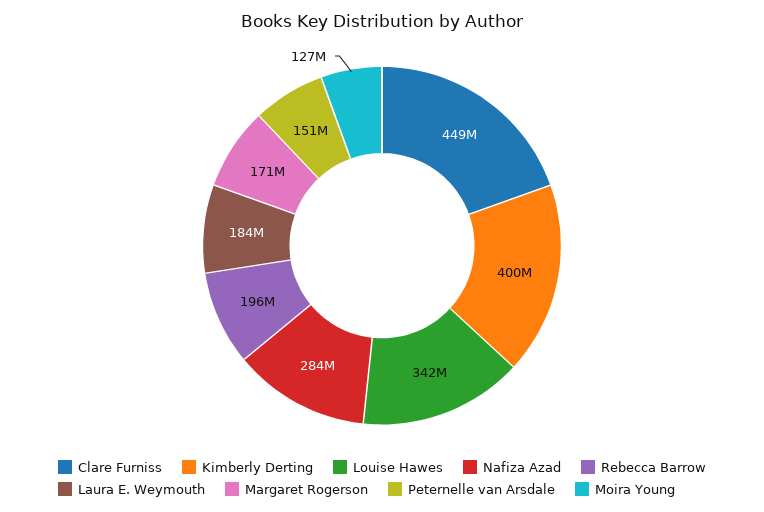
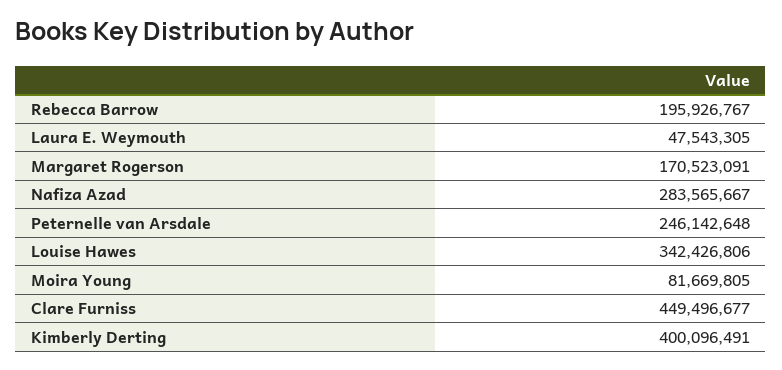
  {
    "Clare Furniss": 449496677,
    "Kimberly Derting": 400096491,
    "Louise Hawes": 342426806,
    "Nafiza Azad": 283565667,
    "Rebecca Barrow": 195926767,
-   "Laura E. Weymouth": 184000000,
+   "Laura E. Weymouth": 47543305,
    "Margaret Rogerson": 170523091,
-   "Peternelle van Arsdale": 151000000,
+   "Peternelle van Arsdale": 246142648,
-   "Moira Young": 127000000
+   "Moira Young": 81669805
  }

